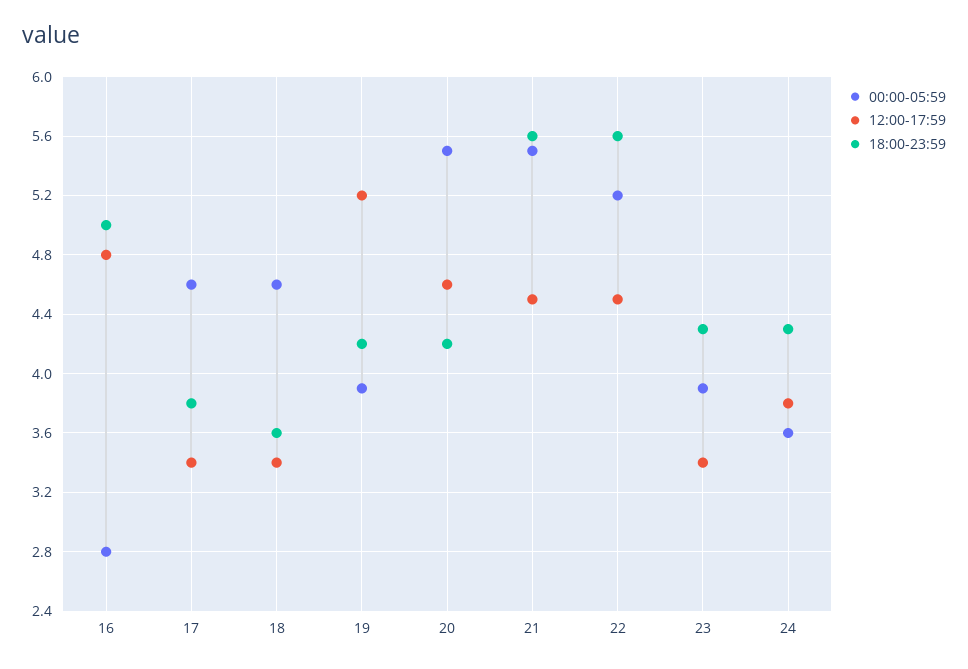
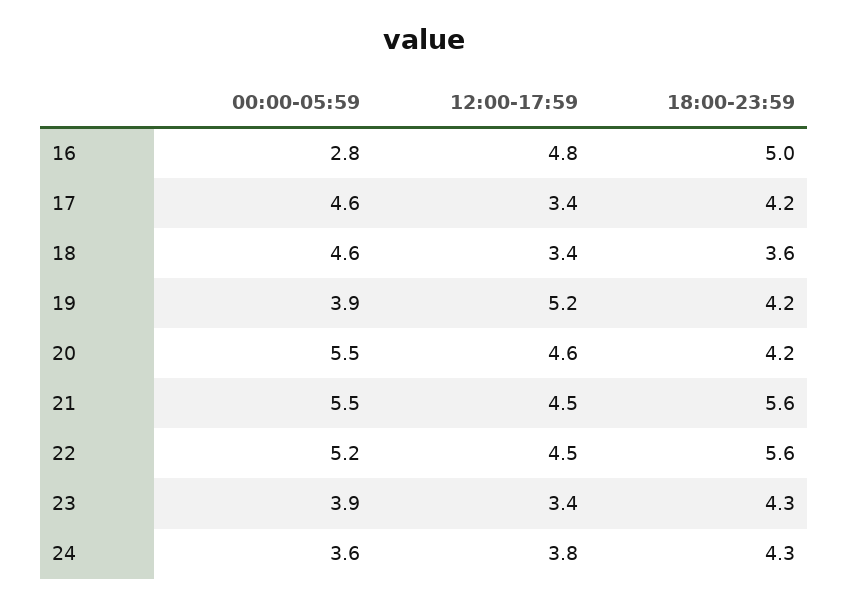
  {
    "00:00-05:59": {
      "16": 2.8,
      "17": 4.6,
      "18": 4.6,
      "19": 3.9,
      "20": 5.5,
      "21": 5.5,
      "22": 5.2,
      "23": 3.9,
      "24": 3.6
    },
    "12:00-17:59": {
      "16": 4.8,
      "17": 3.4,
      "18": 3.4,
      "19": 5.2,
      "20": 4.6,
      "21": 4.5,
      "22": 4.5,
      "23": 3.4,
      "24": 3.8
    },
    "18:00-23:59": {
      "16": 5,
-     "17": 3.8,
+     "17": 4.2,
      "18": 3.6,
      "19": 4.2,
      "20": 4.2,
      "21": 5.6,
      "22": 5.6,
      "23": 4.3,
      "24": 4.3
    }
  }

